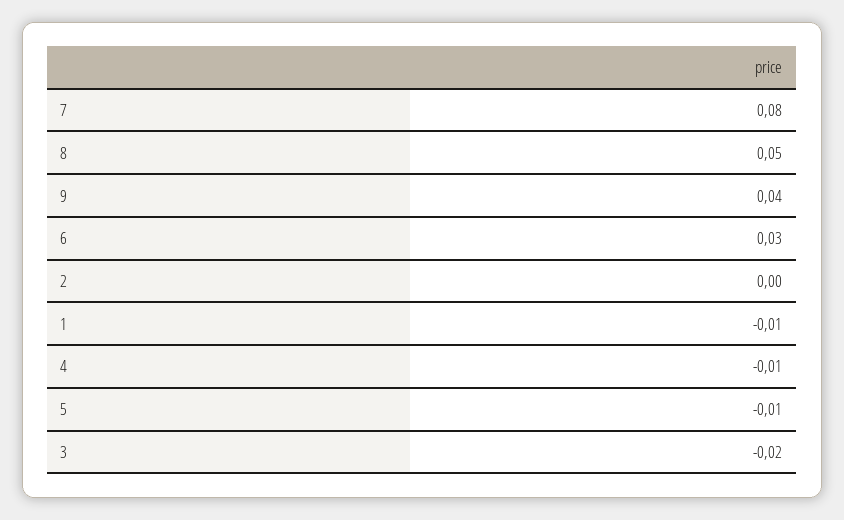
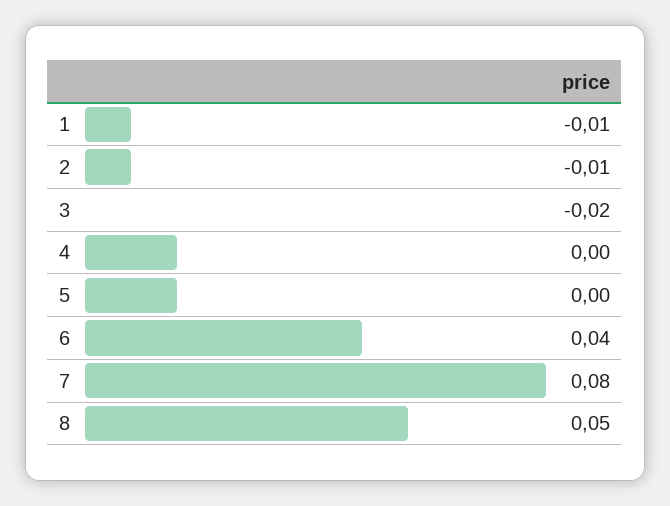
  {
    "7": 0.08,
    "8": 0.05,
-   "9": 0.04,
-   "6": 0.03,
+   "6": 0.04,
-   "2": 0,
+   "2": -0.01,
    "1": -0.01,
-   "4": -0.01,
+   "4": 0,
-   "5": -0.01,
+   "5": 0,
    "3": -0.02
  }

